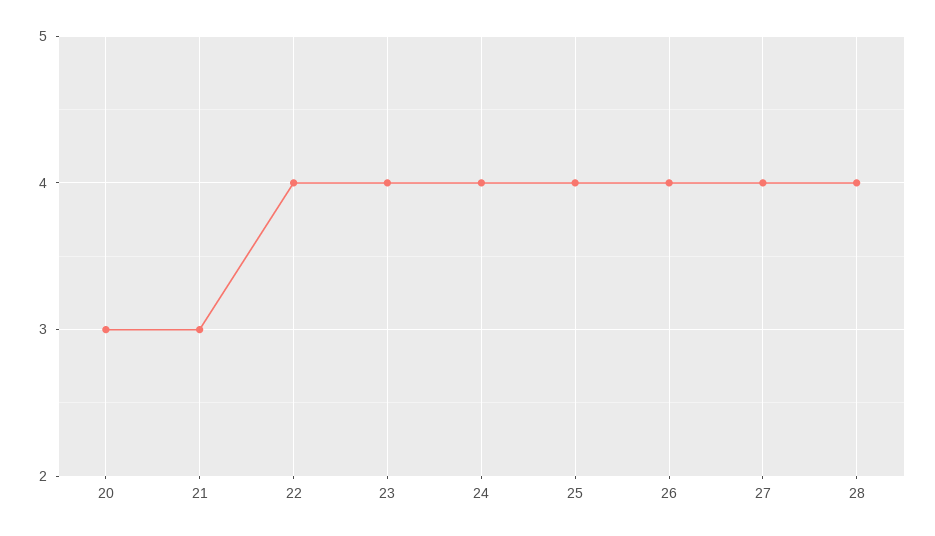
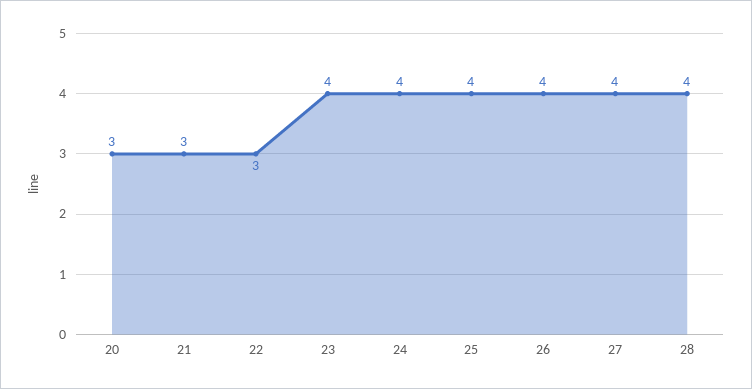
  {
    "20": 3,
    "21": 3,
-   "22": 4,
+   "22": 3,
    "23": 4,
    "24": 4,
    "25": 4,
    "26": 4,
    "27": 4,
    "28": 4
  }

